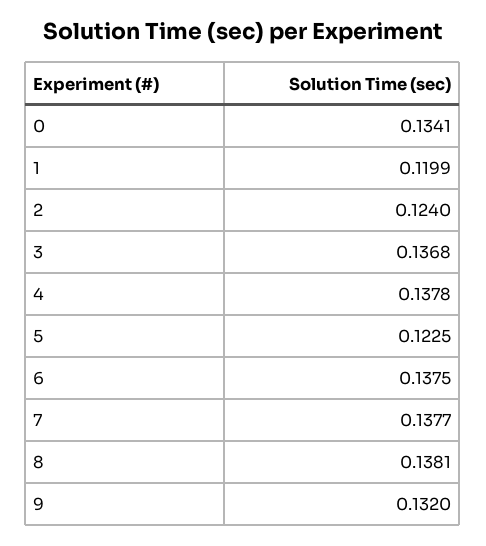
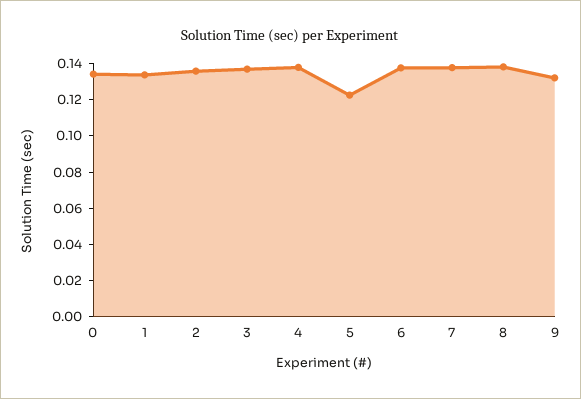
  {
    "0": 0.1341,
-   "1": 0.1199,
+   "1": 0.135,
-   "2": 0.124,
+   "2": 0.135,
    "3": 0.1368,
    "4": 0.1378,
    "5": 0.1225,
    "6": 0.1375,
    "7": 0.1377,
    "8": 0.1381,
    "9": 0.132
  }

